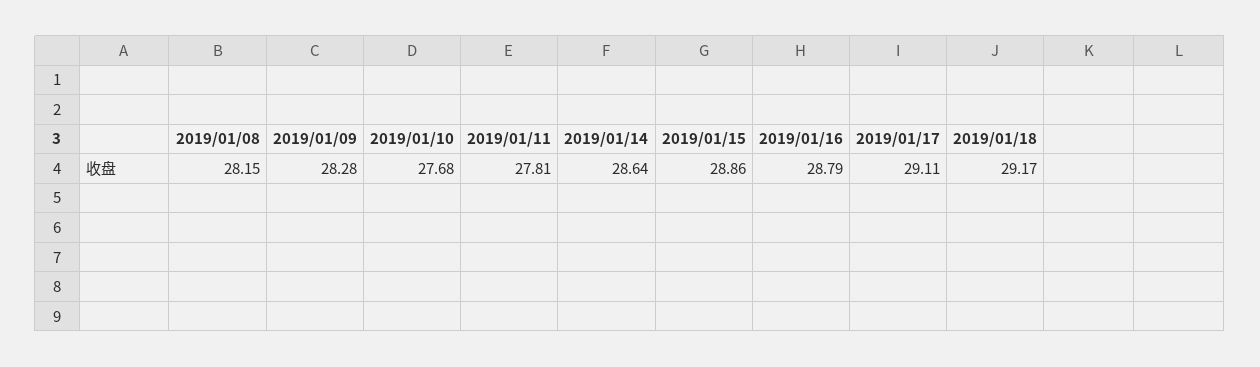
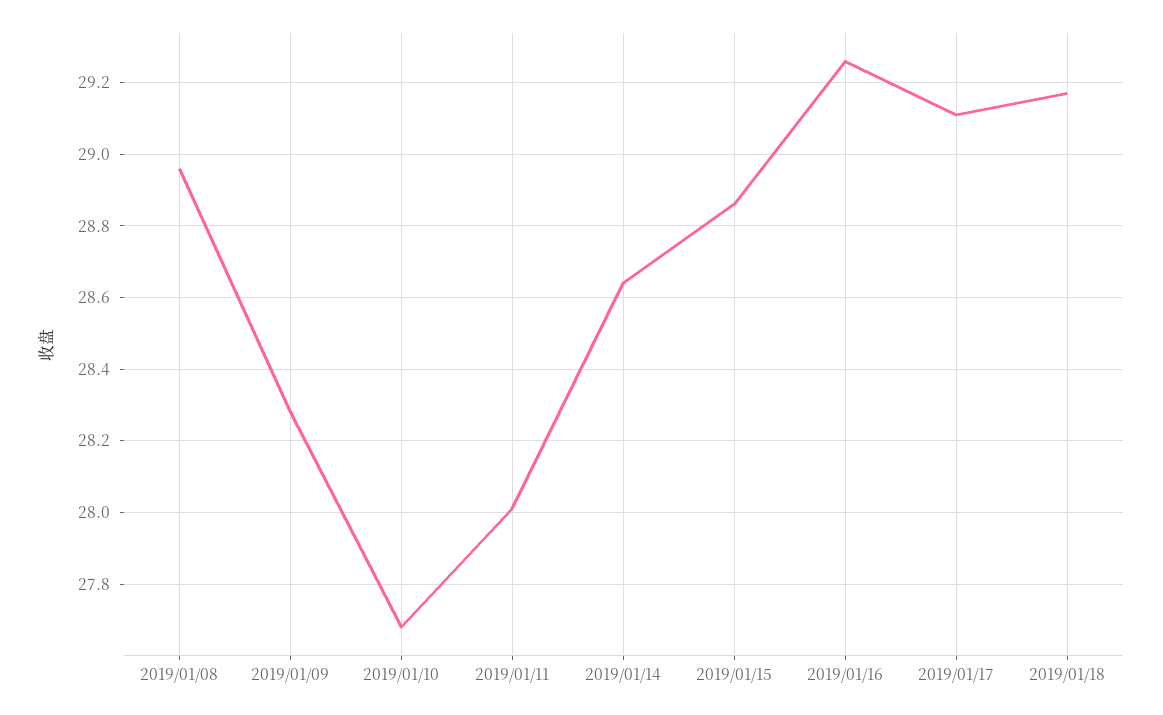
  {
-   "2019/01/08": 28.15,
+   "2019/01/08": 28.95,
    "2019/01/09": 28.28,
    "2019/01/10": 27.68,
-   "2019/01/11": 27.81,
+   "2019/01/11": 28,
    "2019/01/14": 28.64,
    "2019/01/15": 28.86,
-   "2019/01/16": 28.79,
+   "2019/01/16": 29.25,
    "2019/01/17": 29.11,
    "2019/01/18": 29.17
  }

